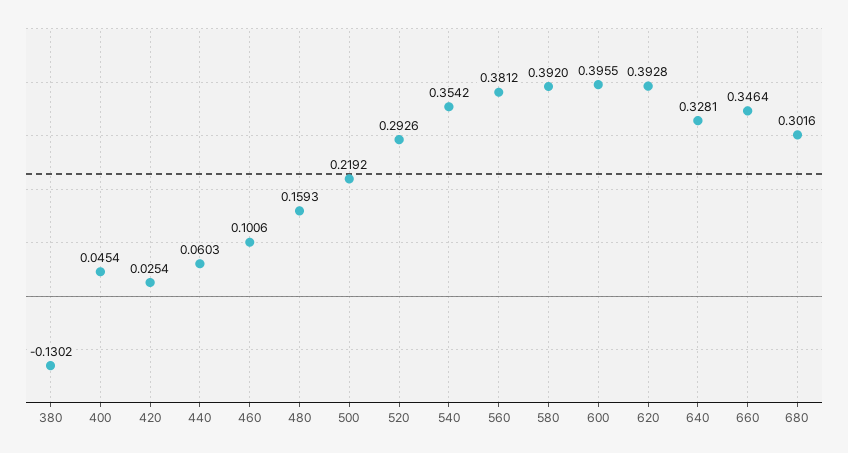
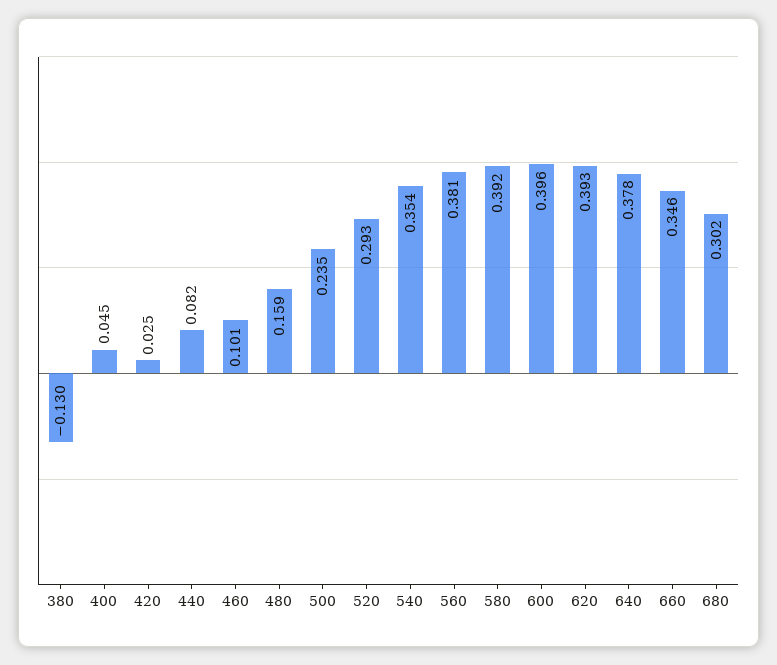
  {
    "380": -0.1302,
    "400": 0.0454,
    "420": 0.0254,
-   "440": 0.0603,
+   "440": 0.082,
    "460": 0.1006,
    "480": 0.1593,
-   "500": 0.2192,
+   "500": 0.235,
    "520": 0.2926,
    "540": 0.3542,
    "560": 0.3812,
    "580": 0.392,
    "600": 0.3955,
    "620": 0.3928,
-   "640": 0.3281,
+   "640": 0.378,
    "660": 0.3464,
    "680": 0.3016
  }

